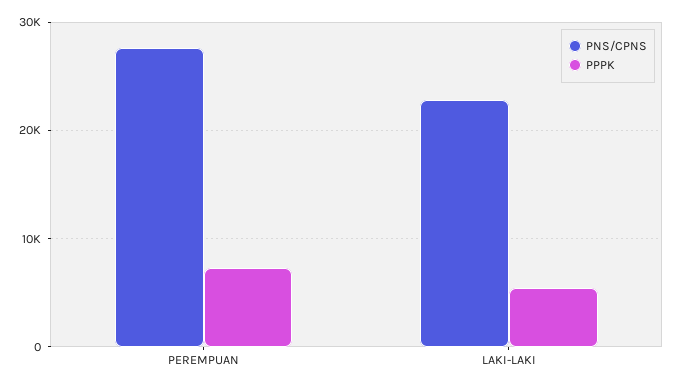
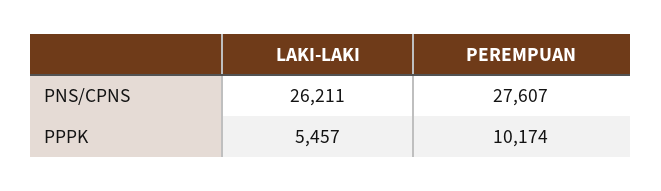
  {
    "PNS/CPNS": {
      "PEREMPUAN": 27607,
-     "LAKI-LAKI": 23000
+     "LAKI-LAKI": 26211
    },
    "PPPK": {
-     "PEREMPUAN": 7000,
+     "PEREMPUAN": 10174,
      "LAKI-LAKI": 5457
    }
  }

